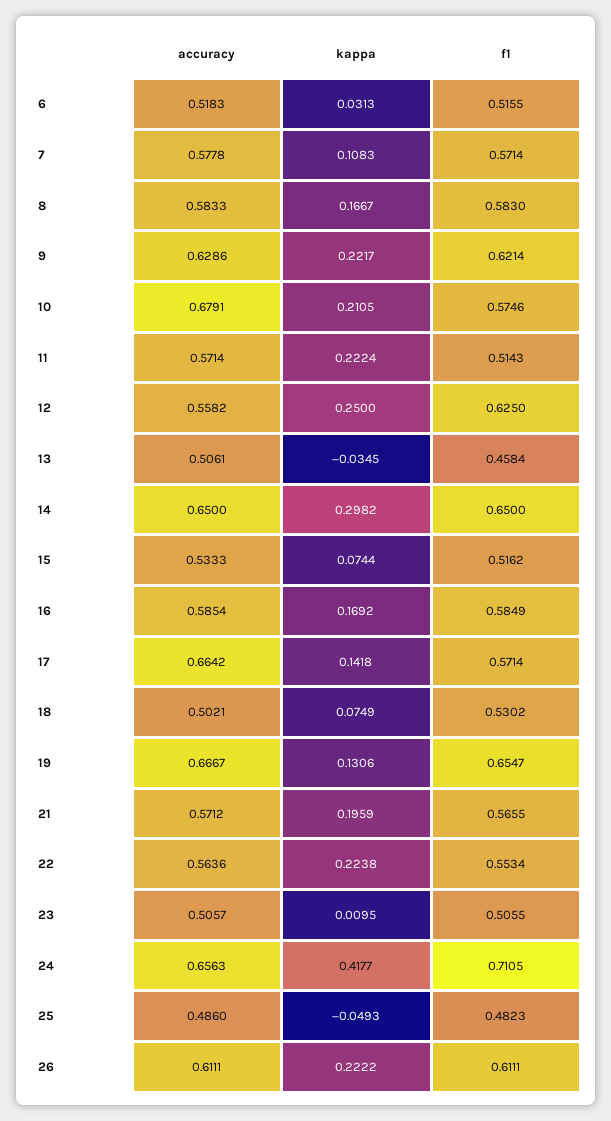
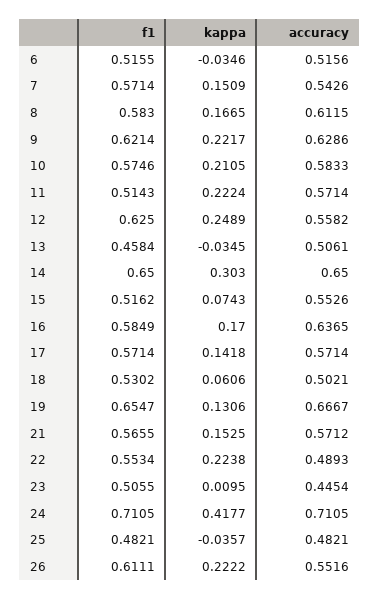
  {
    "accuracy": {
-     "6": 0.5183,
+     "6": 0.5156,
-     "7": 0.5778,
+     "7": 0.5426,
-     "8": 0.5833,
+     "8": 0.6115,
      "9": 0.6286,
-     "10": 0.6791,
+     "10": 0.5833,
      "11": 0.5714,
      "12": 0.5582,
      "13": 0.5061,
      "14": 0.65,
-     "15": 0.5333,
+     "15": 0.5526,
-     "16": 0.5854,
+     "16": 0.6365,
-     "17": 0.6642,
+     "17": 0.5714,
      "18": 0.5021,
      "19": 0.6667,
      "21": 0.5712,
-     "22": 0.5636,
+     "22": 0.4893,
-     "23": 0.5057,
+     "23": 0.4454,
-     "24": 0.6563,
+     "24": 0.7105,
-     "25": 0.486,
+     "25": 0.4821,
-     "26": 0.6111
+     "26": 0.5516
    },
    "kappa": {
-     "6": 0.0313,
+     "6": -0.0346,
-     "7": 0.1083,
+     "7": 0.1509,
-     "8": 0.1667,
+     "8": 0.1665,
      "9": 0.2217,
      "10": 0.2105,
      "11": 0.2224,
-     "12": 0.25,
+     "12": 0.2489,
      "13": -0.0345,
-     "14": 0.2982,
+     "14": 0.303,
-     "15": 0.0744,
+     "15": 0.0743,
-     "16": 0.1692,
+     "16": 0.17,
      "17": 0.1418,
-     "18": 0.0749,
+     "18": 0.0606,
      "19": 0.1306,
-     "21": 0.1959,
+     "21": 0.1525,
      "22": 0.2238,
      "23": 0.0095,
      "24": 0.4177,
-     "25": -0.0493,
+     "25": -0.0357,
      "26": 0.2222
    },
    "f1": {
      "6": 0.5155,
      "7": 0.5714,
      "8": 0.583,
      "9": 0.6214,
      "10": 0.5746,
      "11": 0.5143,
      "12": 0.625,
      "13": 0.4584,
      "14": 0.65,
      "15": 0.5162,
      "16": 0.5849,
      "17": 0.5714,
      "18": 0.5302,
      "19": 0.6547,
      "21": 0.5655,
      "22": 0.5534,
      "23": 0.5055,
      "24": 0.7105,
-     "25": 0.4823,
+     "25": 0.4821,
      "26": 0.6111
    }
  }

